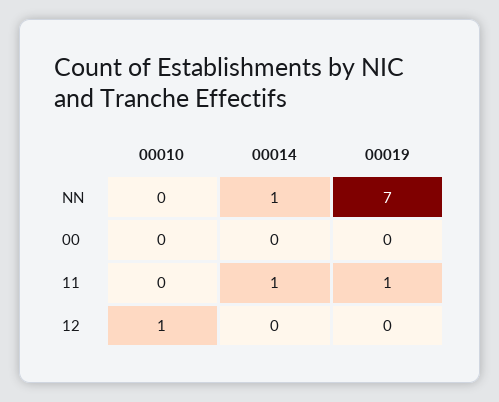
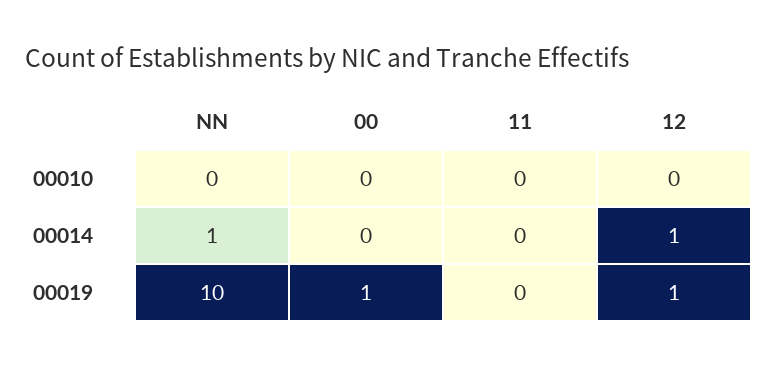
  {
    "00010": {
      "NN": 0,
      "00": 0,
      "11": 0,
-     "12": 1
+     "12": 0
    },
    "00014": {
      "NN": 1,
      "00": 0,
-     "11": 1,
+     "11": 0,
-     "12": 0
+     "12": 1
    },
    "00019": {
-     "NN": 7,
+     "NN": 10,
-     "00": 0,
+     "00": 1,
-     "11": 1,
+     "11": 0,
-     "12": 0
+     "12": 1
    }
  }

